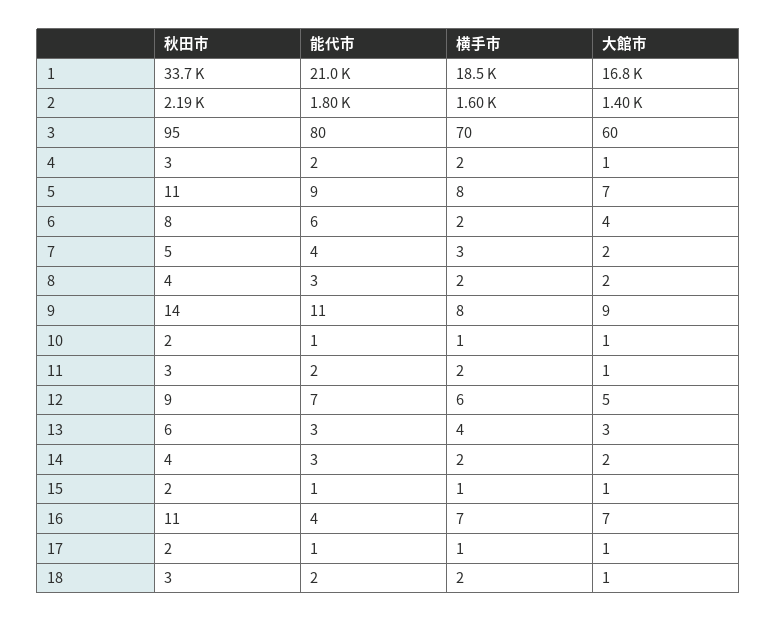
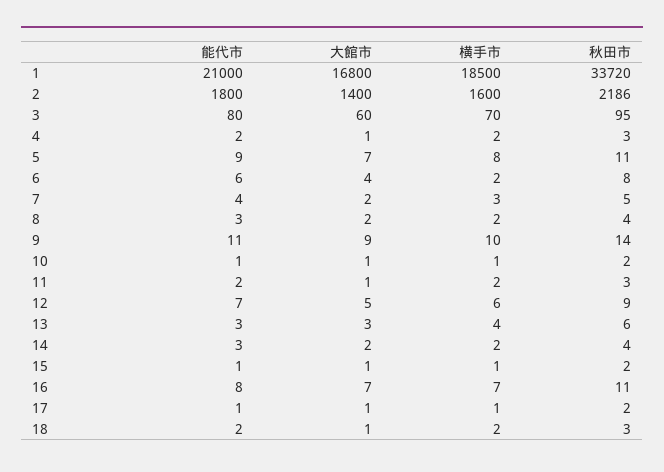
  {
    "秋田市": {
      "1": 33720,
      "2": 2186,
      "3": 95,
      "4": 3,
      "5": 11,
      "6": 8,
      "7": 5,
      "8": 4,
      "9": 14,
      "10": 2,
      "11": 3,
      "12": 9,
      "13": 6,
      "14": 4,
      "15": 2,
      "16": 11,
      "17": 2,
      "18": 3
    },
    "能代市": {
      "1": 21000,
      "2": 1800,
      "3": 80,
      "4": 2,
      "5": 9,
      "6": 6,
      "7": 4,
      "8": 3,
      "9": 11,
      "10": 1,
      "11": 2,
      "12": 7,
      "13": 3,
      "14": 3,
      "15": 1,
-     "16": 4,
+     "16": 8,
      "17": 1,
      "18": 2
    },
    "横手市": {
      "1": 18500,
      "2": 1600,
      "3": 70,
      "4": 2,
      "5": 8,
      "6": 2,
      "7": 3,
      "8": 2,
-     "9": 8,
+     "9": 10,
      "10": 1,
      "11": 2,
      "12": 6,
      "13": 4,
      "14": 2,
      "15": 1,
      "16": 7,
      "17": 1,
      "18": 2
    },
    "大館市": {
      "1": 16800,
      "2": 1400,
      "3": 60,
      "4": 1,
      "5": 7,
      "6": 4,
      "7": 2,
      "8": 2,
      "9": 9,
      "10": 1,
      "11": 1,
      "12": 5,
      "13": 3,
      "14": 2,
      "15": 1,
      "16": 7,
      "17": 1,
      "18": 1
    }
  }

